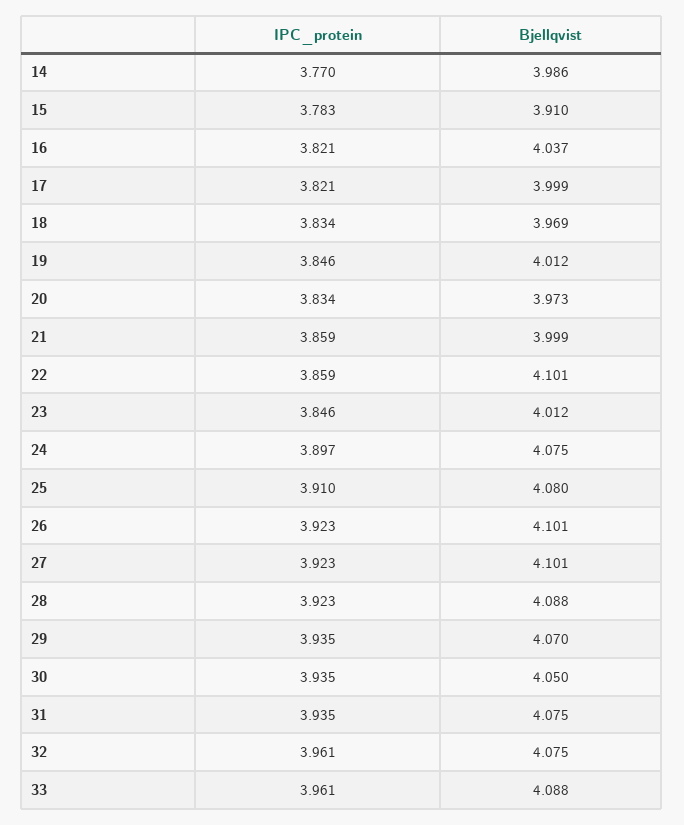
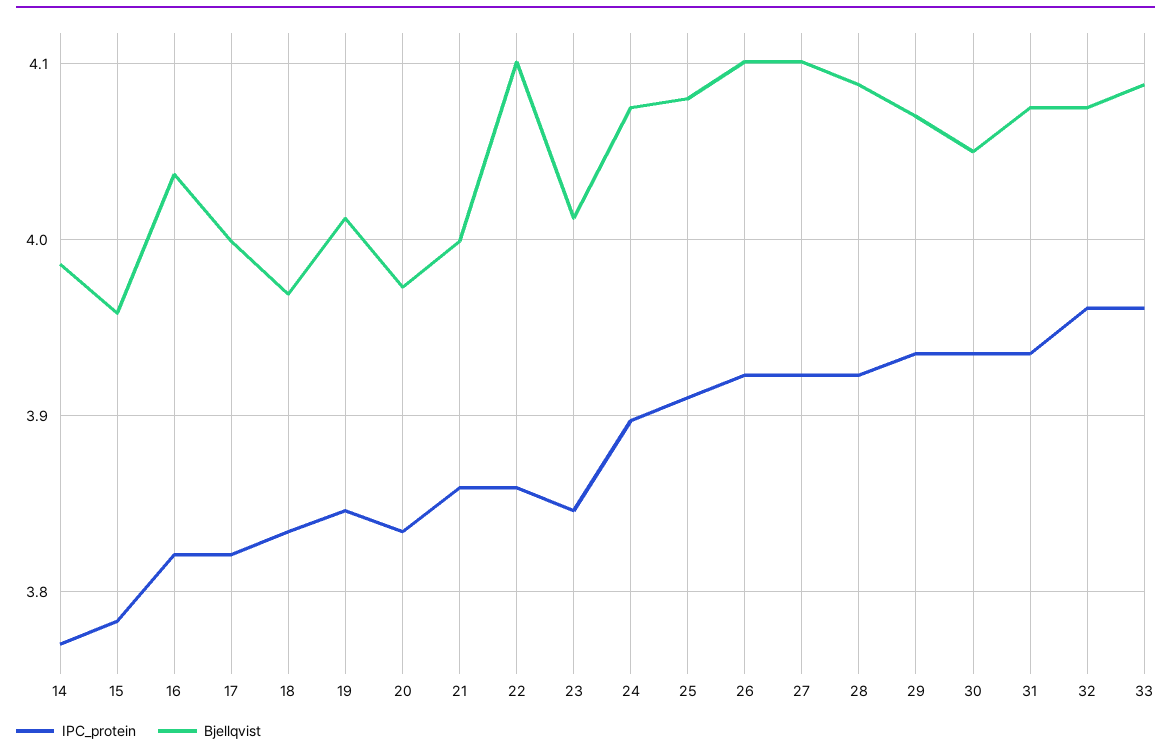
  {
    "IPC_protein": {
      "14": 3.77,
      "15": 3.783,
      "16": 3.821,
      "17": 3.821,
      "18": 3.834,
      "19": 3.846,
      "20": 3.834,
      "21": 3.859,
      "22": 3.859,
      "23": 3.846,
      "24": 3.897,
      "25": 3.91,
      "26": 3.923,
      "27": 3.923,
      "28": 3.923,
      "29": 3.935,
      "30": 3.935,
      "31": 3.935,
      "32": 3.961,
      "33": 3.961
    },
    "Bjellqvist": {
      "14": 3.986,
-     "15": 3.91,
+     "15": 3.96,
      "16": 4.037,
      "17": 3.999,
      "18": 3.969,
      "19": 4.012,
      "20": 3.973,
      "21": 3.999,
      "22": 4.101,
      "23": 4.012,
      "24": 4.075,
      "25": 4.08,
      "26": 4.101,
      "27": 4.101,
      "28": 4.088,
      "29": 4.07,
      "30": 4.05,
      "31": 4.075,
      "32": 4.075,
      "33": 4.088
    }
  }

